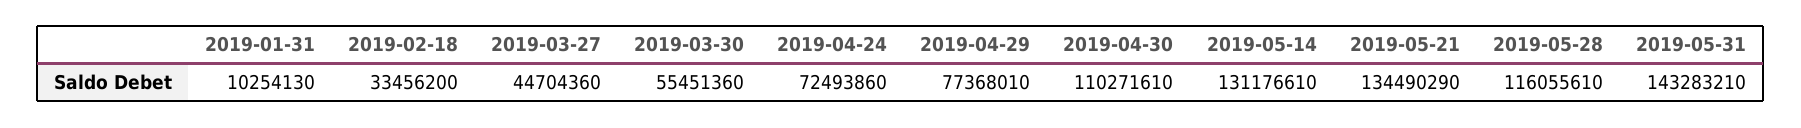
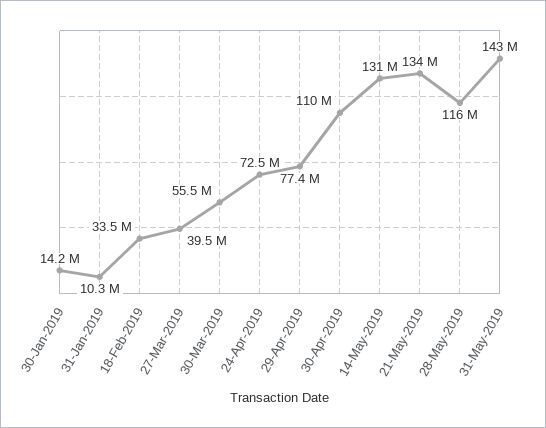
  {
    "2019-01-31": 10254130,
    "2019-02-18": 33456200,
-   "2019-03-27": 44704360,
+   "2019-03-27": 39500000,
    "2019-03-30": 55451360,
    "2019-04-24": 72493860,
    "2019-04-29": 77368010,
    "2019-04-30": 110271610,
    "2019-05-14": 131176610,
    "2019-05-21": 134490290,
    "2019-05-28": 116055610,
-   "2019-05-31": 143283210
+   "2019-05-31": 143283210,
+   "30-Jan-2019": 14200000
  }

